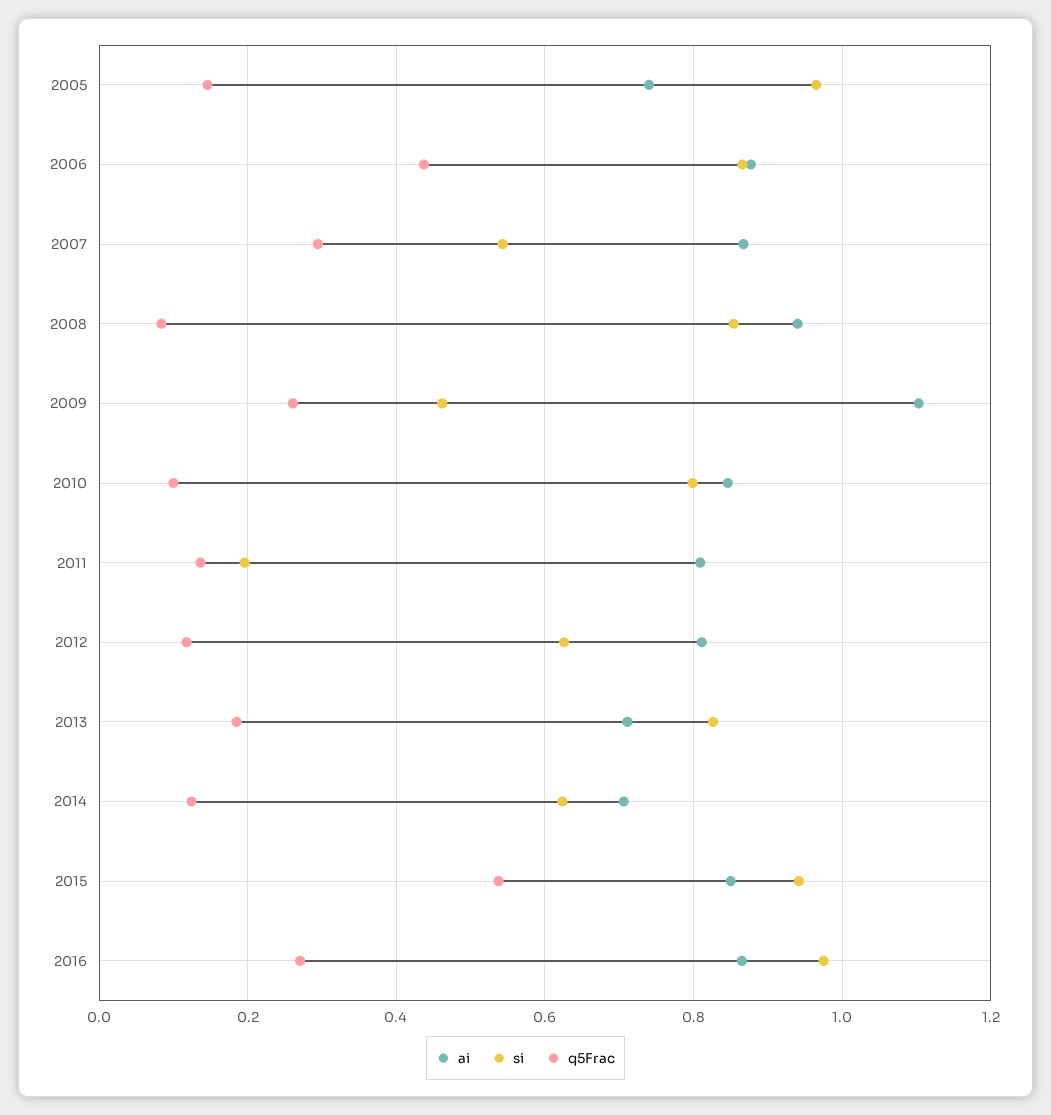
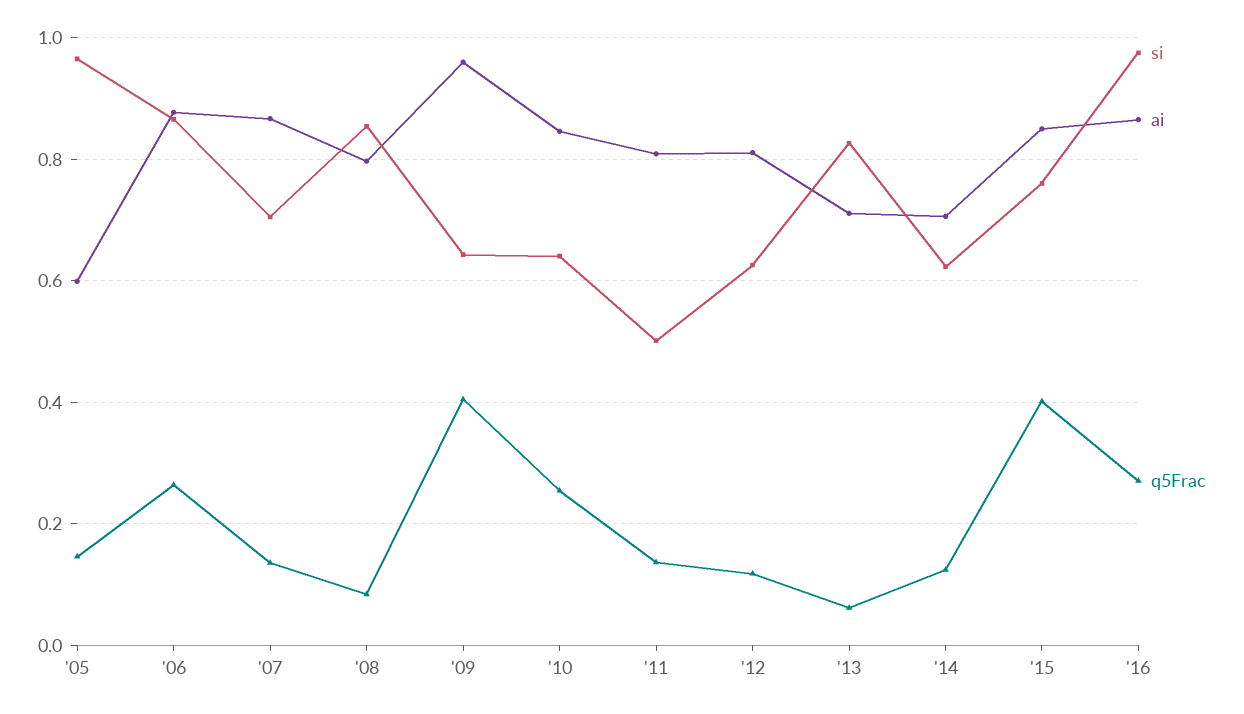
  {
    "ai": {
-     "2005": 0.74,
+     "2005": 0.6,
      "2006": 0.88,
      "2007": 0.86,
-     "2008": 0.94,
+     "2008": 0.8,
-     "2009": 1.1,
+     "2009": 0.96,
      "2010": 0.84,
      "2011": 0.8,
      "2012": 0.82,
      "2013": 0.72,
      "2014": 0.7,
      "2015": 0.86,
      "2016": 0.86
    },
    "si": {
      "2005": 0.96,
      "2006": 0.86,
-     "2007": 0.54,
+     "2007": 0.7,
      "2008": 0.86,
-     "2009": 0.46,
+     "2009": 0.64,
-     "2010": 0.8,
+     "2010": 0.64,
-     "2011": 0.2,
+     "2011": 0.5,
      "2012": 0.62,
      "2013": 0.82,
      "2014": 0.62,
-     "2015": 0.94,
+     "2015": 0.76,
      "2016": 0.98
    },
    "q5Frac": {
      "2005": 0.14,
-     "2006": 0.44,
+     "2006": 0.26,
-     "2007": 0.3,
+     "2007": 0.14,
      "2008": 0.08,
-     "2009": 0.26,
+     "2009": 0.4,
-     "2010": 0.1,
+     "2010": 0.26,
      "2011": 0.14,
      "2012": 0.12,
-     "2013": 0.18,
+     "2013": 0.06,
      "2014": 0.12,
-     "2015": 0.54,
+     "2015": 0.4,
      "2016": 0.28
    }
  }

